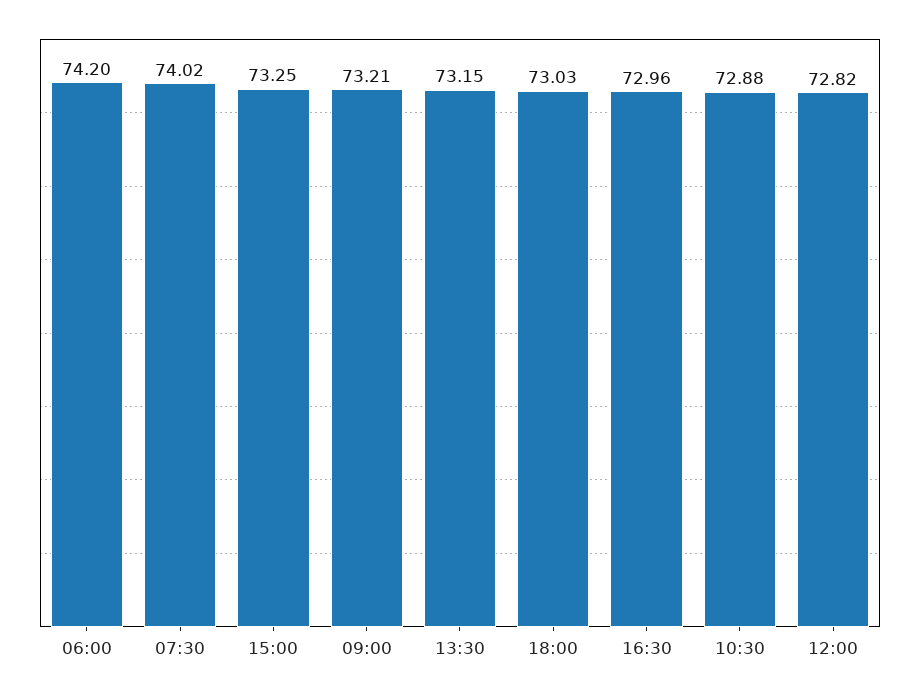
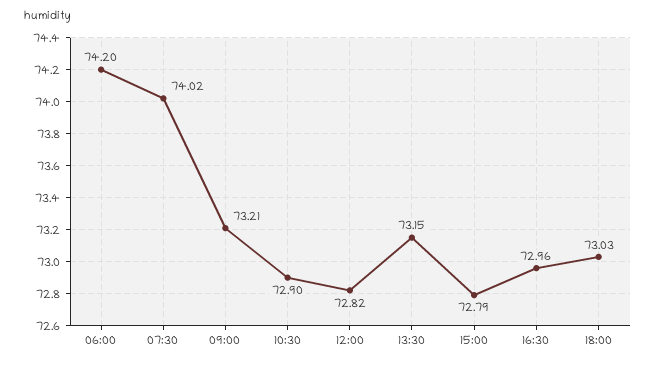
  {
    "06:00": 74.2,
    "07:30": 74.02,
-   "15:00": 73.25,
+   "15:00": 72.79,
    "09:00": 73.21,
    "13:30": 73.15,
    "18:00": 73.03,
    "16:30": 72.96,
-   "10:30": 72.88,
+   "10:30": 72.9,
    "12:00": 72.82
  }

